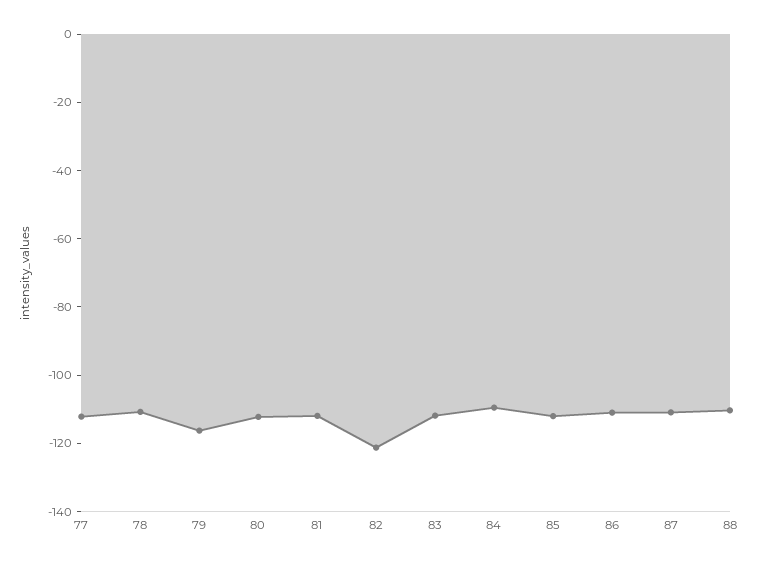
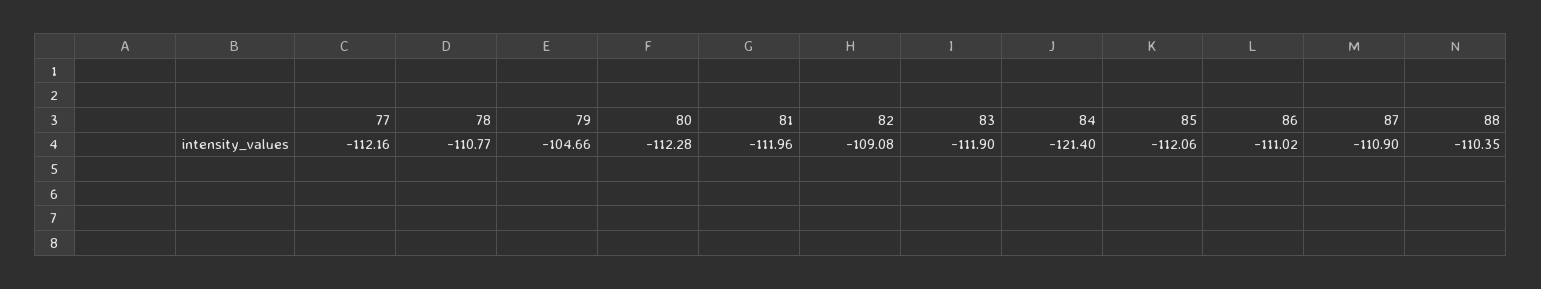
  {
    "77": -112.16,
    "78": -110.77,
-   "79": -115,
+   "79": -104.66,
    "80": -112.28,
    "81": -111.96,
-   "82": -120,
+   "82": -109.08,
    "83": -111.9,
-   "84": -110,
+   "84": -121.4,
    "85": -112.06,
    "86": -111.02,
    "87": -110.9,
    "88": -110.35
  }

